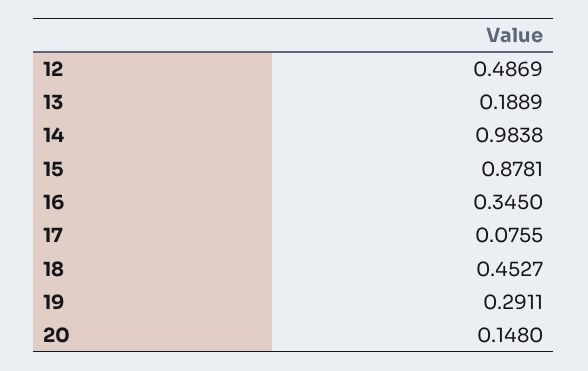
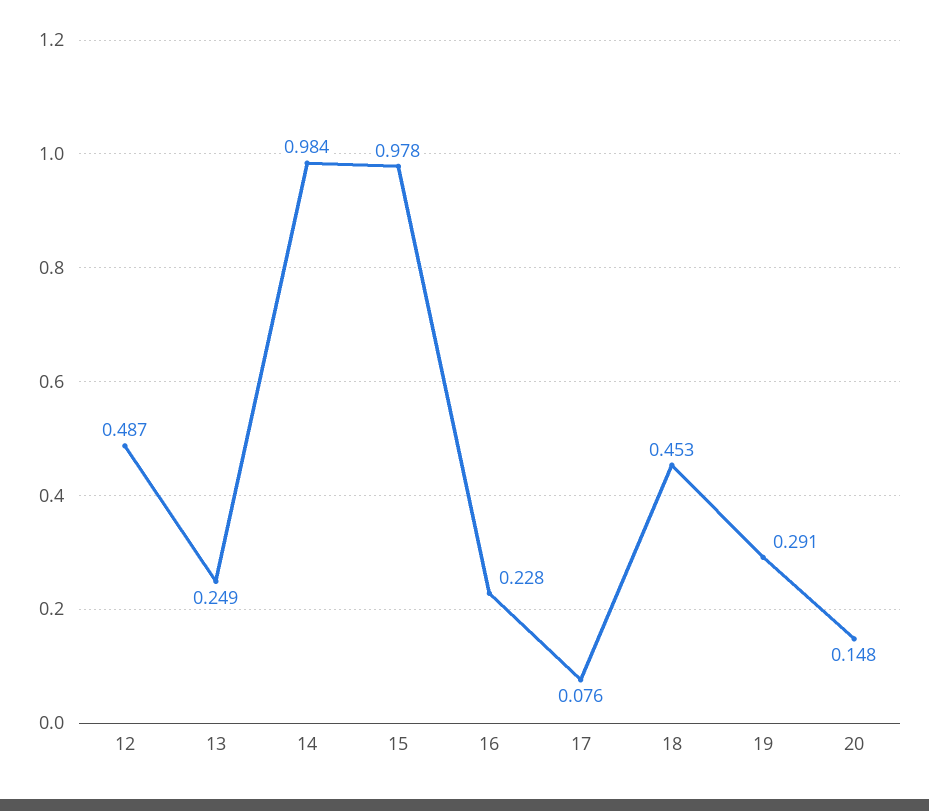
  {
    "12": 0.4869,
-   "13": 0.1889,
+   "13": 0.249,
    "14": 0.9838,
-   "15": 0.8781,
+   "15": 0.978,
-   "16": 0.345,
+   "16": 0.228,
    "17": 0.0755,
    "18": 0.4527,
    "19": 0.2911,
    "20": 0.148
  }

